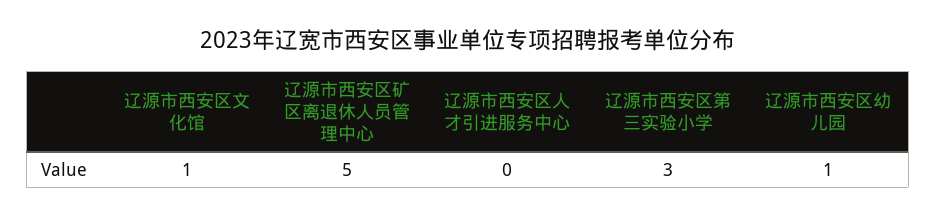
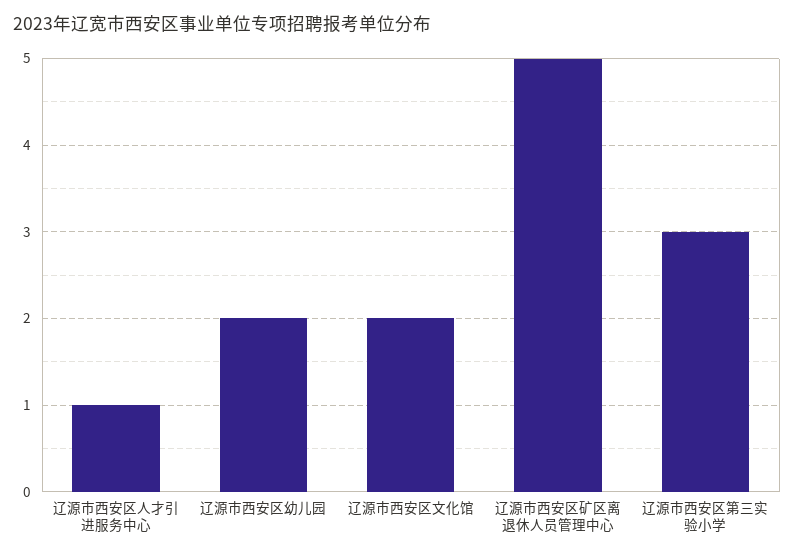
  {
-   "辽源市西安区文化馆": 1,
+   "辽源市西安区文化馆": 2,
    "辽源市西安区矿区离退休人员管理中心": 5,
-   "辽源市西安区人才引进服务中心": 0,
+   "辽源市西安区人才引进服务中心": 1,
    "辽源市西安区第三实验小学": 3,
-   "辽源市西安区幼儿园": 1
+   "辽源市西安区幼儿园": 2
  }

